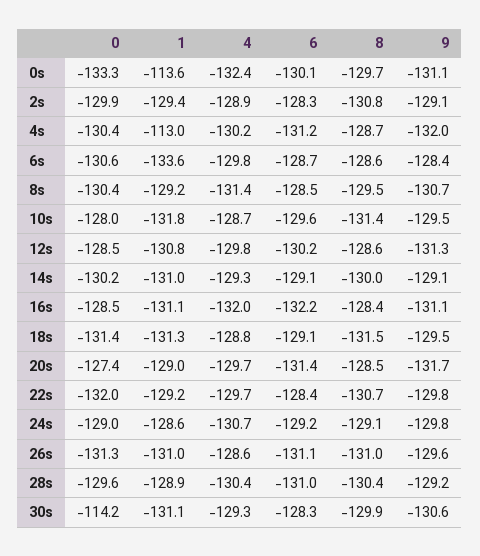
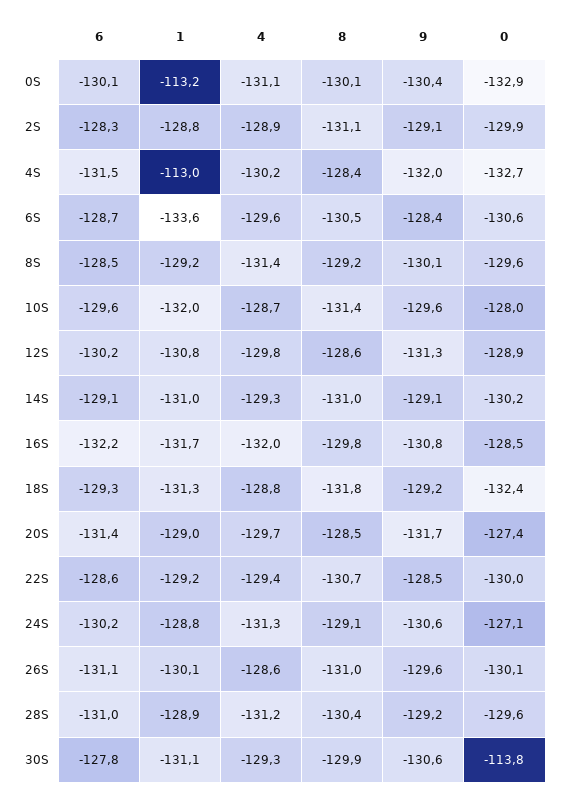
  {
    "0": {
-     "0s": -133.3,
+     "0s": -132.9,
      "2s": -129.9,
-     "4s": -130.4,
+     "4s": -132.7,
      "6s": -130.6,
-     "8s": -130.4,
+     "8s": -129.6,
      "10s": -128,
-     "12s": -128.5,
+     "12s": -128.9,
      "14s": -130.2,
      "16s": -128.5,
-     "18s": -131.4,
+     "18s": -132.4,
      "20s": -127.4,
-     "22s": -132,
+     "22s": -130,
-     "24s": -129,
+     "24s": -127.1,
-     "26s": -131.3,
+     "26s": -130.1,
      "28s": -129.6,
-     "30s": -114.2
+     "30s": -113.8
    },
    "1": {
-     "0s": -113.6,
+     "0s": -113.2,
-     "2s": -129.4,
+     "2s": -128.8,
      "4s": -113,
      "6s": -133.6,
      "8s": -129.2,
-     "10s": -131.8,
+     "10s": -132,
      "12s": -130.8,
      "14s": -131,
-     "16s": -131.1,
+     "16s": -131.7,
      "18s": -131.3,
      "20s": -129,
      "22s": -129.2,
-     "24s": -128.6,
+     "24s": -128.8,
-     "26s": -131,
+     "26s": -130.1,
      "28s": -128.9,
      "30s": -131.1
    },
    "4": {
-     "0s": -132.4,
+     "0s": -131.1,
      "2s": -128.9,
      "4s": -130.2,
-     "6s": -129.8,
+     "6s": -129.6,
      "8s": -131.4,
      "10s": -128.7,
      "12s": -129.8,
      "14s": -129.3,
      "16s": -132,
      "18s": -128.8,
      "20s": -129.7,
-     "22s": -129.7,
+     "22s": -129.4,
-     "24s": -130.7,
+     "24s": -131.3,
      "26s": -128.6,
-     "28s": -130.4,
+     "28s": -131.2,
      "30s": -129.3
    },
    "6": {
      "0s": -130.1,
      "2s": -128.3,
-     "4s": -131.2,
+     "4s": -131.5,
      "6s": -128.7,
      "8s": -128.5,
      "10s": -129.6,
      "12s": -130.2,
      "14s": -129.1,
      "16s": -132.2,
-     "18s": -129.1,
+     "18s": -129.3,
      "20s": -131.4,
-     "22s": -128.4,
+     "22s": -128.6,
-     "24s": -129.2,
+     "24s": -130.2,
      "26s": -131.1,
      "28s": -131,
-     "30s": -128.3
+     "30s": -127.8
    },
    "8": {
-     "0s": -129.7,
+     "0s": -130.1,
-     "2s": -130.8,
+     "2s": -131.1,
-     "4s": -128.7,
+     "4s": -128.4,
-     "6s": -128.6,
+     "6s": -130.5,
-     "8s": -129.5,
+     "8s": -129.2,
      "10s": -131.4,
      "12s": -128.6,
-     "14s": -130,
+     "14s": -131,
-     "16s": -128.4,
+     "16s": -129.8,
-     "18s": -131.5,
+     "18s": -131.8,
      "20s": -128.5,
      "22s": -130.7,
      "24s": -129.1,
      "26s": -131,
      "28s": -130.4,
      "30s": -129.9
    },
    "9": {
-     "0s": -131.1,
+     "0s": -130.4,
      "2s": -129.1,
      "4s": -132,
      "6s": -128.4,
-     "8s": -130.7,
+     "8s": -130.1,
-     "10s": -129.5,
+     "10s": -129.6,
      "12s": -131.3,
      "14s": -129.1,
-     "16s": -131.1,
+     "16s": -130.8,
-     "18s": -129.5,
+     "18s": -129.2,
      "20s": -131.7,
-     "22s": -129.8,
+     "22s": -128.5,
-     "24s": -129.8,
+     "24s": -130.6,
      "26s": -129.6,
      "28s": -129.2,
      "30s": -130.6
    }
  }

